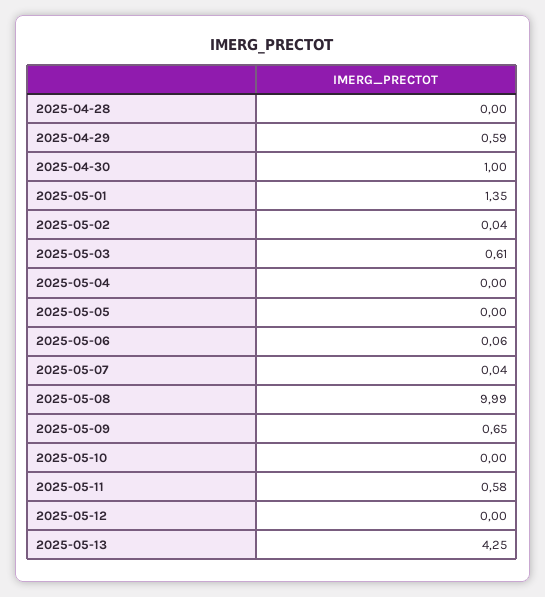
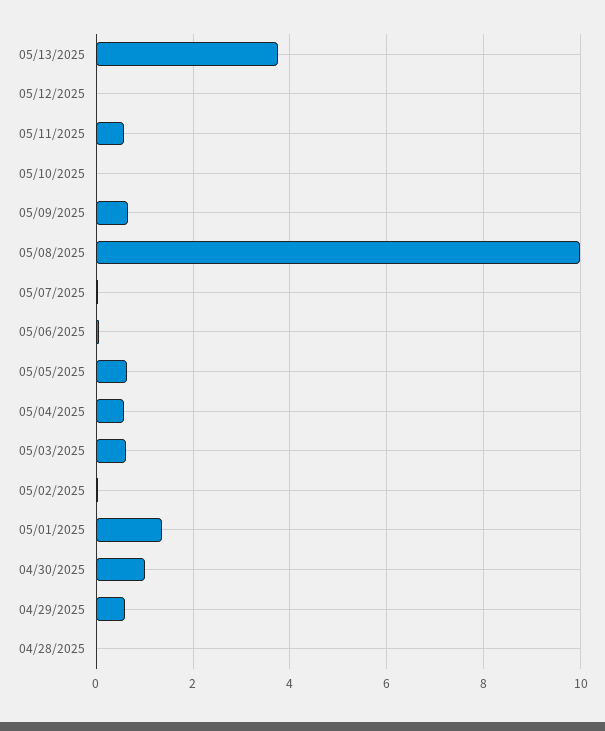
  {
    "2025-04-28": 0,
    "2025-04-29": 0.59,
    "2025-04-30": 1,
    "2025-05-01": 1.35,
    "2025-05-02": 0.04,
    "2025-05-03": 0.61,
-   "2025-05-04": 0,
+   "2025-05-04": 0.6,
-   "2025-05-05": 0,
+   "2025-05-05": 0.6,
    "2025-05-06": 0.06,
    "2025-05-07": 0.04,
    "2025-05-08": 9.99,
    "2025-05-09": 0.65,
    "2025-05-10": 0,
    "2025-05-11": 0.58,
    "2025-05-12": 0,
-   "2025-05-13": 4.25
+   "2025-05-13": 3.8
  }

